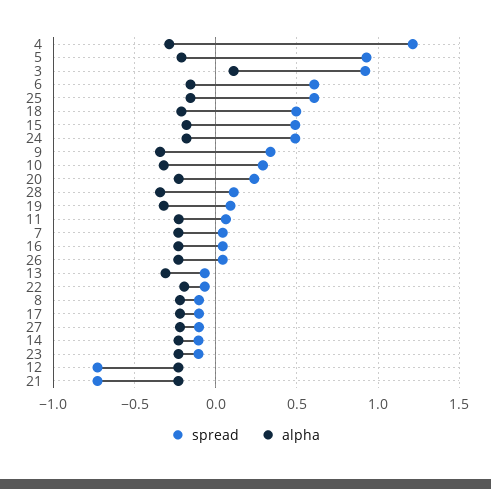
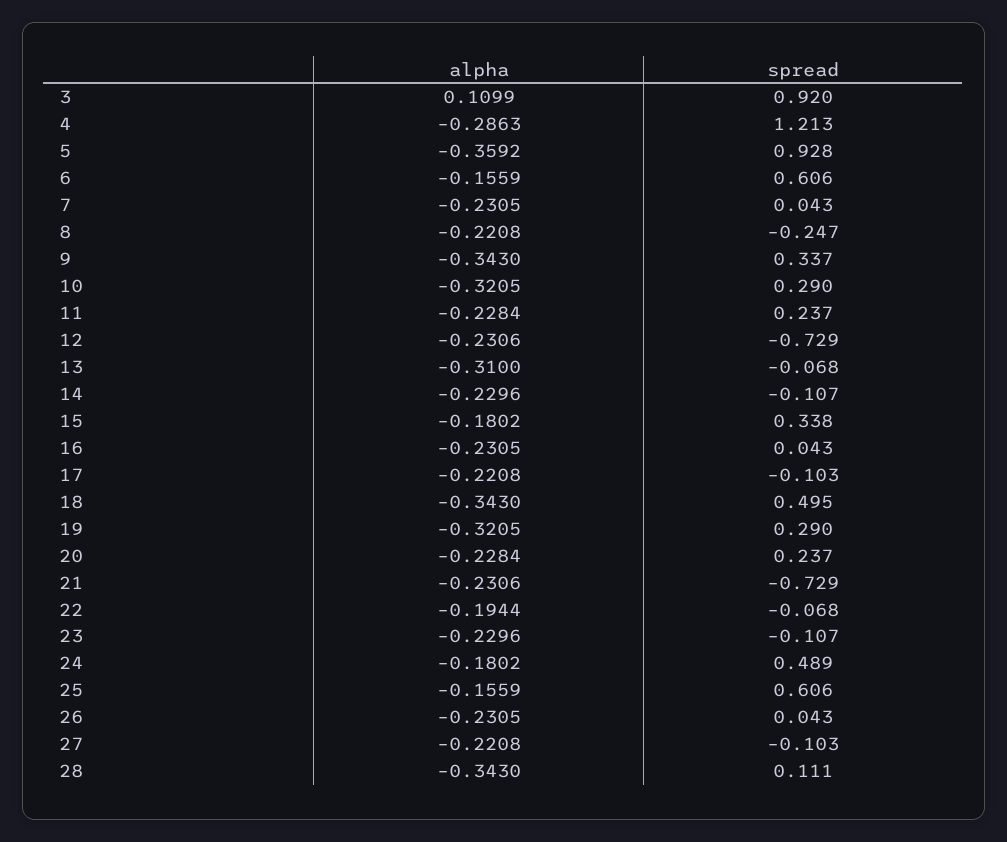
  {
    "spread": {
      "4": 1.213,
      "5": 0.928,
      "3": 0.92,
      "6": 0.606,
      "25": 0.606,
      "18": 0.495,
-     "15": 0.5,
+     "15": 0.338,
      "24": 0.489,
      "9": 0.337,
      "10": 0.29,
      "20": 0.237,
      "28": 0.111,
-     "19": 0.1,
+     "19": 0.29,
-     "11": 0.05,
+     "11": 0.237,
      "7": 0.043,
      "16": 0.043,
      "26": 0.043,
      "13": -0.068,
      "22": -0.068,
-     "8": -0.1,
+     "8": -0.247,
      "17": -0.103,
      "27": -0.103,
      "14": -0.107,
      "23": -0.107,
      "12": -0.729,
      "21": -0.729
    },
    "alpha": {
      "4": -0.2863,
-     "5": -0.2,
+     "5": -0.3592,
      "3": 0.1099,
      "6": -0.1559,
      "25": -0.1559,
-     "18": -0.2,
+     "18": -0.343,
      "15": -0.1802,
      "24": -0.1802,
      "9": -0.343,
      "10": -0.3205,
      "20": -0.2284,
      "28": -0.343,
      "19": -0.3205,
      "11": -0.2284,
      "7": -0.2305,
      "16": -0.2305,
      "26": -0.2305,
      "13": -0.31,
      "22": -0.1944,
      "8": -0.2208,
      "17": -0.2208,
      "27": -0.2208,
      "14": -0.2296,
      "23": -0.2296,
      "12": -0.2306,
      "21": -0.2306
    }
  }

